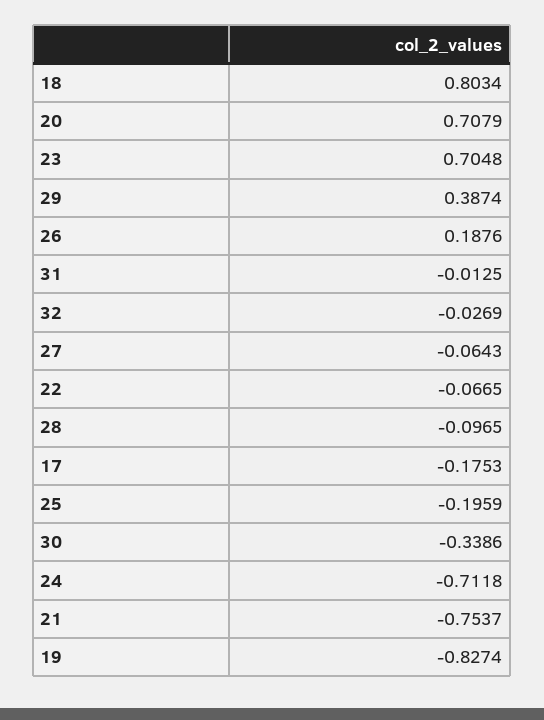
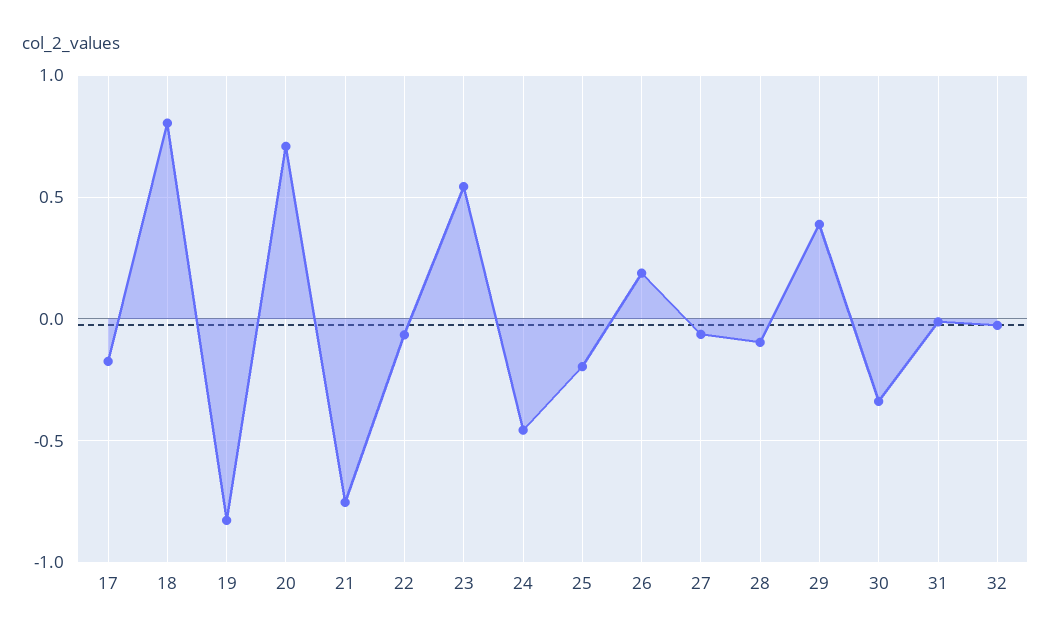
  {
    "18": 0.8034,
    "20": 0.7079,
-   "23": 0.7048,
+   "23": 0.55,
    "29": 0.3874,
    "26": 0.1876,
    "31": -0.0125,
    "32": -0.0269,
    "27": -0.0643,
    "22": -0.0665,
    "28": -0.0965,
    "17": -0.1753,
    "25": -0.1959,
    "30": -0.3386,
-   "24": -0.7118,
+   "24": -0.45,
    "21": -0.7537,
    "19": -0.8274
  }

